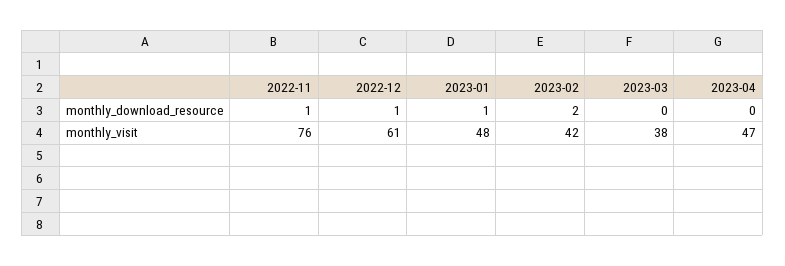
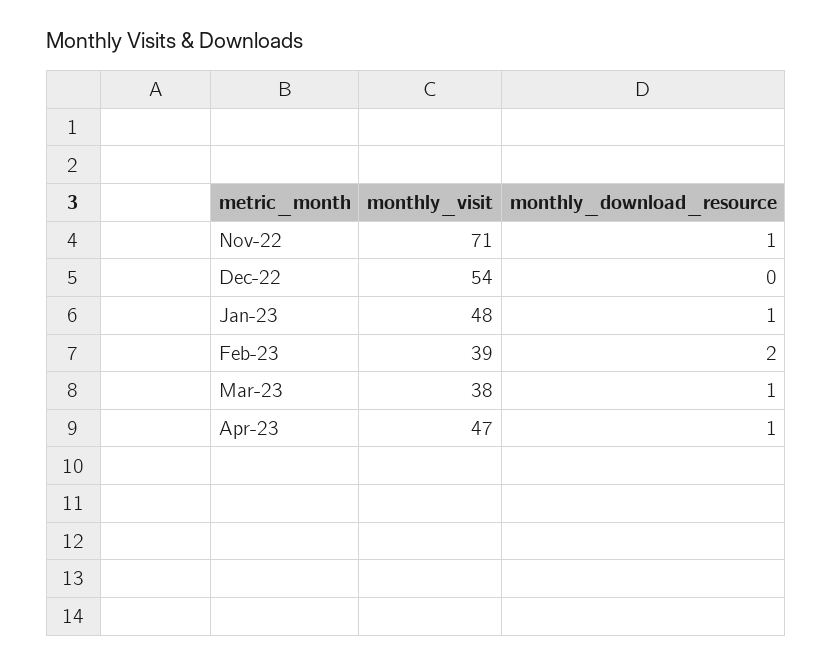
  {
    "2022-11": {
      "monthly_download_resource": 1,
-     "monthly_visit": 76
+     "monthly_visit": 71
    },
    "2022-12": {
-     "monthly_download_resource": 1,
+     "monthly_download_resource": 0,
-     "monthly_visit": 61
+     "monthly_visit": 54
    },
    "2023-01": {
      "monthly_download_resource": 1,
      "monthly_visit": 48
    },
    "2023-02": {
      "monthly_download_resource": 2,
-     "monthly_visit": 42
+     "monthly_visit": 39
    },
    "2023-03": {
-     "monthly_download_resource": 0,
+     "monthly_download_resource": 1,
      "monthly_visit": 38
    },
    "2023-04": {
-     "monthly_download_resource": 0,
+     "monthly_download_resource": 1,
      "monthly_visit": 47
    }
  }

